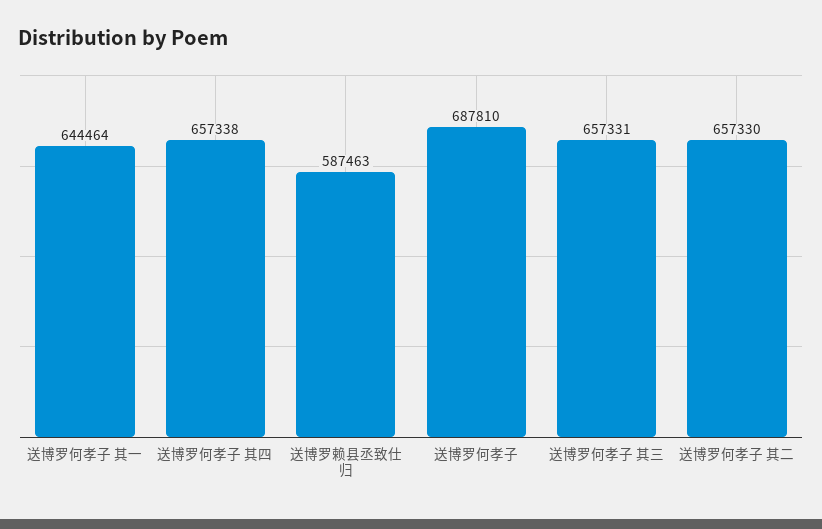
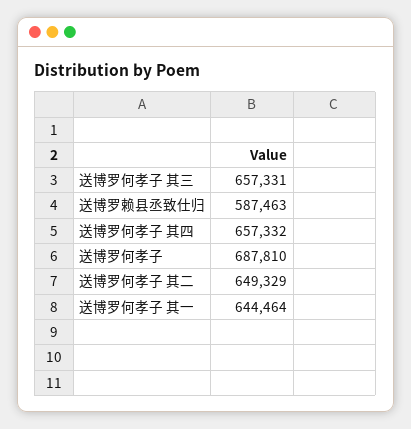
  {
    "送博罗何孝子 其一": 644464,
-   "送博罗何孝子 其四": 657338,
+   "送博罗何孝子 其四": 657332,
    "送博罗赖县丞致仕归": 587463,
    "送博罗何孝子": 687810,
    "送博罗何孝子 其三": 657331,
-   "送博罗何孝子 其二": 657330
+   "送博罗何孝子 其二": 649329
  }

